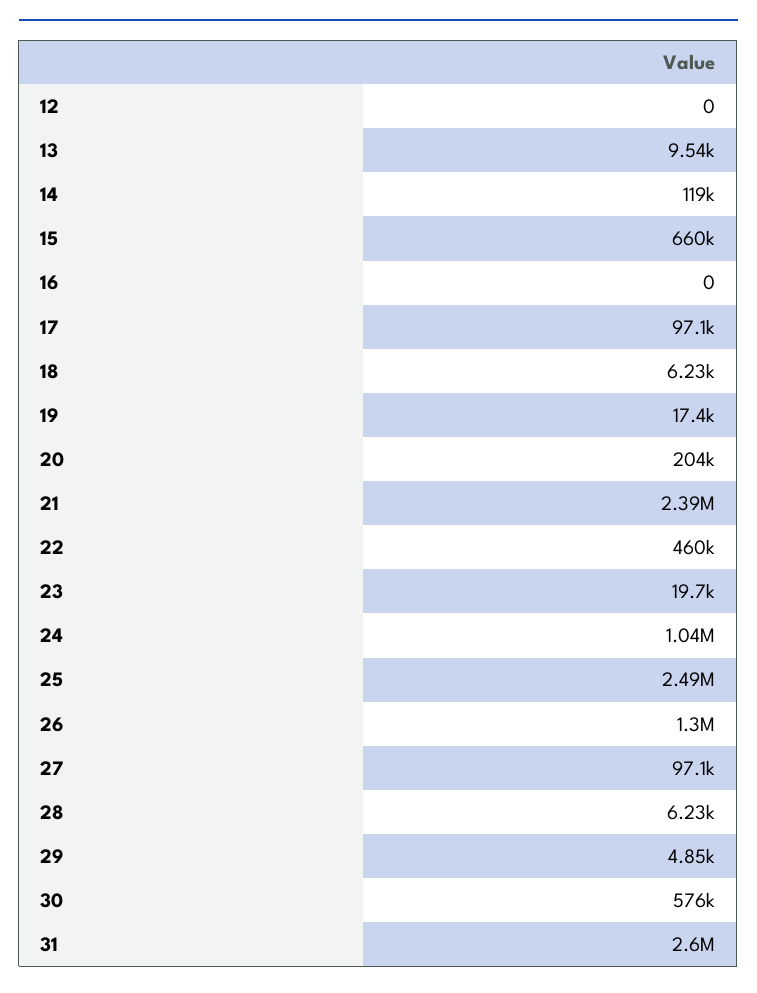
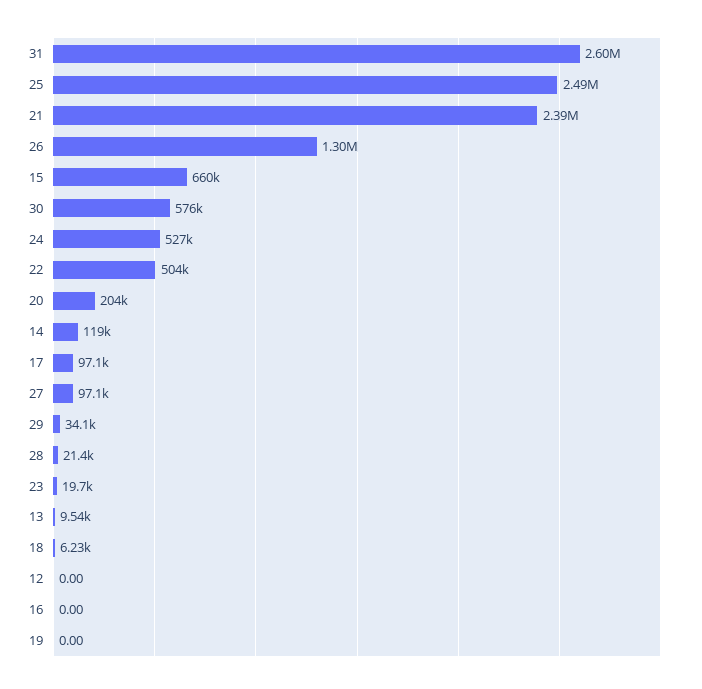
  {
    "12": 0,
    "13": 9540,
    "14": 119000,
    "15": 660000,
    "16": 0,
    "17": 97100,
    "18": 6230,
-   "19": 17400,
+   "19": 0,
    "20": 204000,
    "21": 2390000,
-   "22": 460000,
+   "22": 504000,
    "23": 19700,
-   "24": 1040000,
+   "24": 527000,
    "25": 2490000,
    "26": 1300000,
    "27": 97100,
-   "28": 6230,
+   "28": 21400,
-   "29": 4850,
+   "29": 34100,
    "30": 576000,
    "31": 2600000
  }

